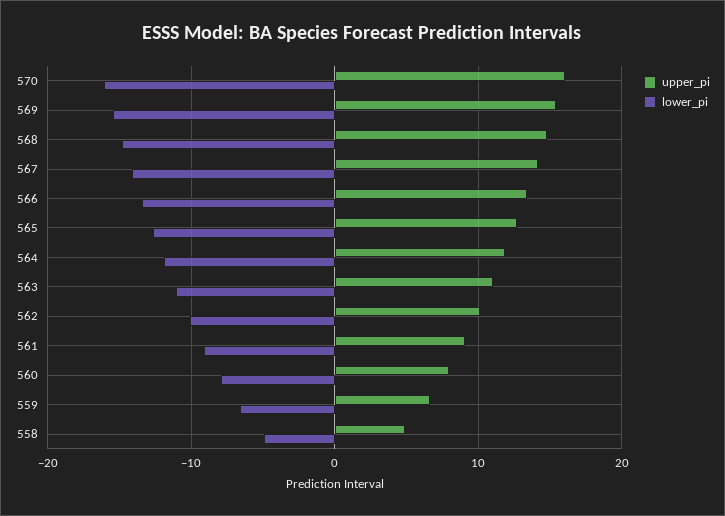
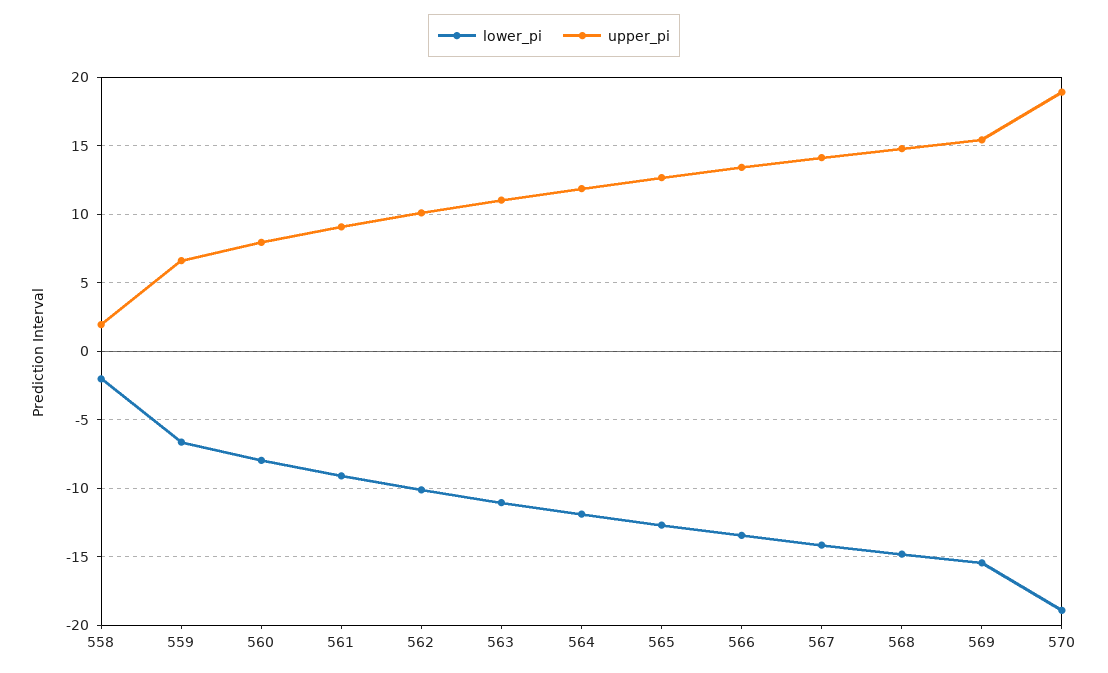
  {
    "upper_pi": {
-     "570": 16,
+     "570": 19,
      "569": 15.5,
      "568": 15,
      "567": 14,
      "566": 13.5,
      "565": 12.5,
      "564": 12,
      "563": 11,
      "562": 10,
      "561": 9,
      "560": 8,
      "559": 6.5,
-     "558": 5
+     "558": 2
    },
    "lower_pi": {
-     "570": -16,
+     "570": -19,
      "569": -15.5,
      "568": -15,
      "567": -14,
      "566": -13.5,
      "565": -12.5,
      "564": -12,
      "563": -11,
      "562": -10,
      "561": -9,
      "560": -8,
      "559": -6.5,
-     "558": -5
+     "558": -2
    }
  }

